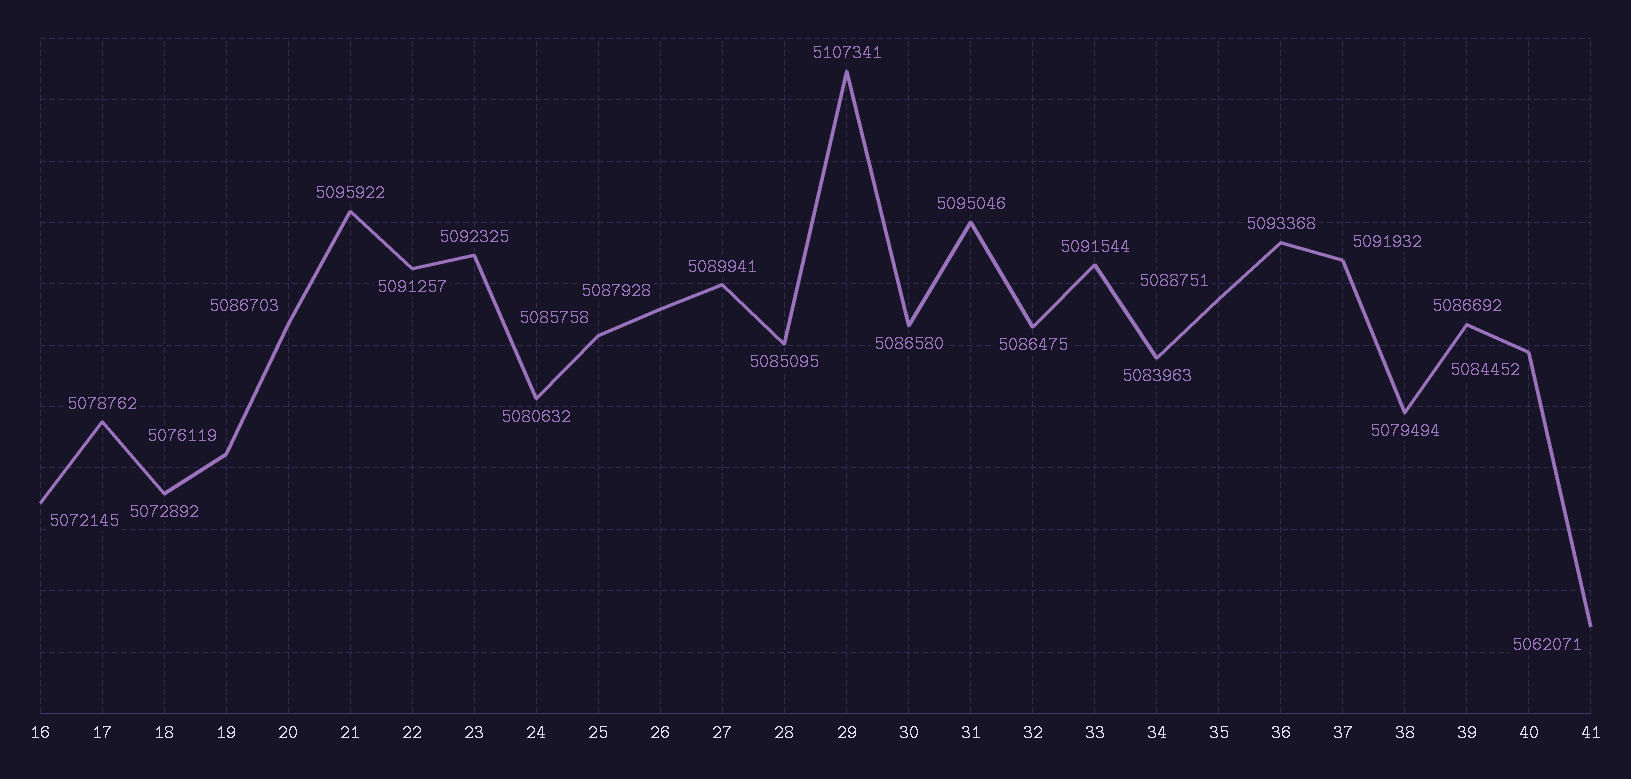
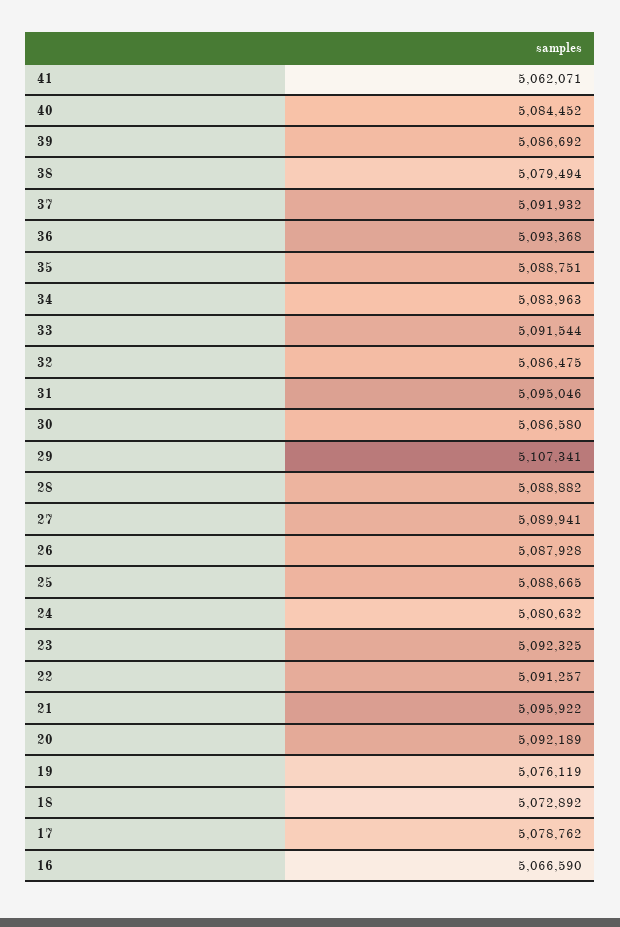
  {
-   "16": 5072145,
+   "16": 5066590,
    "17": 5078762,
    "18": 5072892,
    "19": 5076119,
-   "20": 5086703,
+   "20": 5092189,
    "21": 5095922,
    "22": 5091257,
    "23": 5092325,
    "24": 5080632,
-   "25": 5085758,
+   "25": 5088665,
    "26": 5087928,
    "27": 5089941,
-   "28": 5085095,
+   "28": 5088882,
    "29": 5107341,
    "30": 5086580,
    "31": 5095046,
    "32": 5086475,
    "33": 5091544,
    "34": 5083963,
    "35": 5088751,
    "36": 5093368,
    "37": 5091932,
    "38": 5079494,
    "39": 5086692,
    "40": 5084452,
    "41": 5062071
  }

